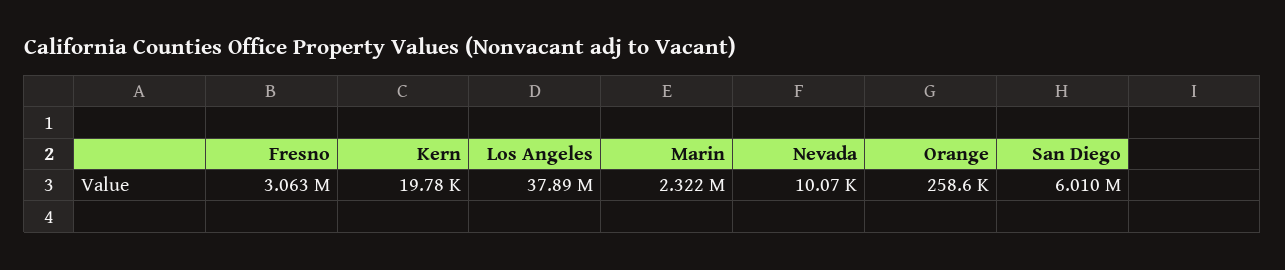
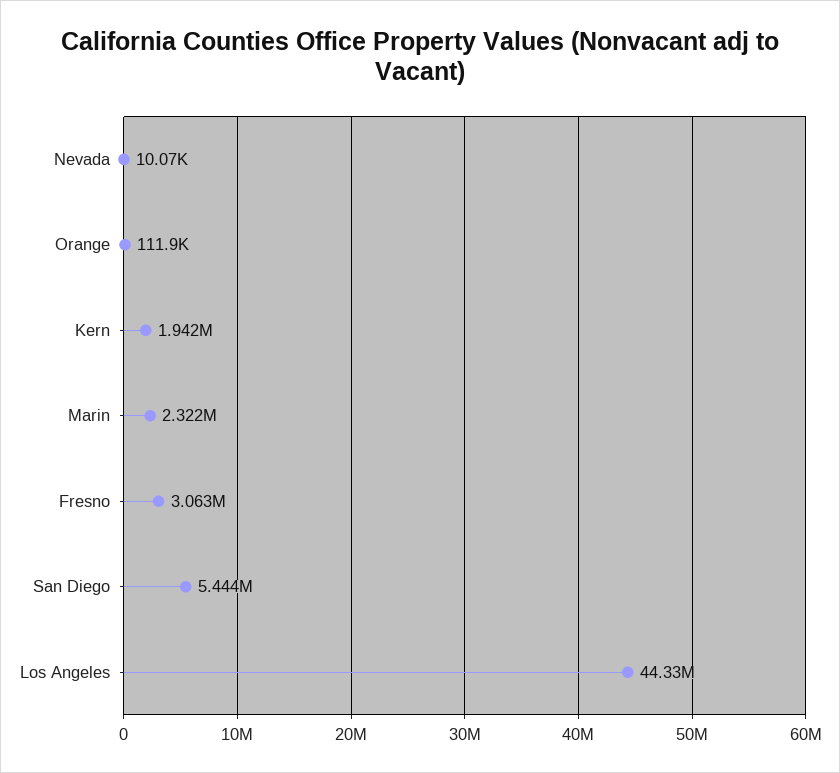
  {
    "Fresno": 3063000,
-   "Kern": 19780,
+   "Kern": 1942000,
-   "Los Angeles": 37890000,
+   "Los Angeles": 44330000,
    "Marin": 2322000,
    "Nevada": 10070,
-   "Orange": 258600,
+   "Orange": 111900,
-   "San Diego": 6010000
+   "San Diego": 5444000
  }

